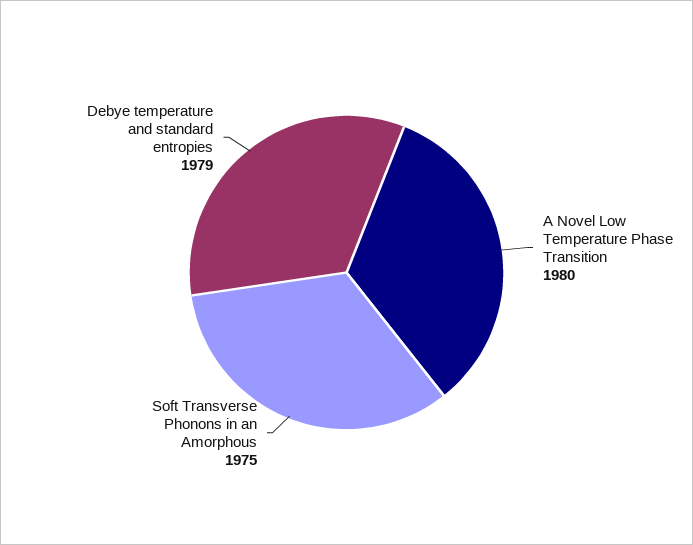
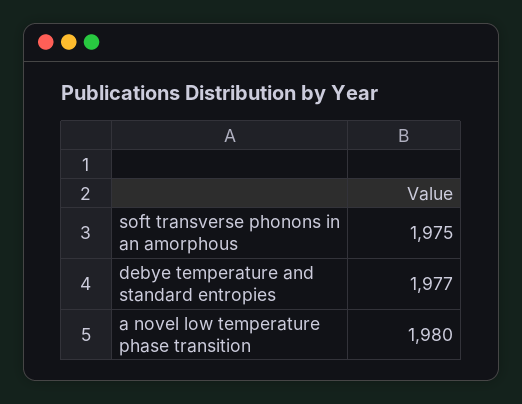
  {
    "A Novel Low Temperature Phase Transition": 1980,
    "Soft Transverse Phonons in an Amorphous": 1975,
-   "Debye temperature and standard entropies": 1979
+   "Debye temperature and standard entropies": 1977
  }

